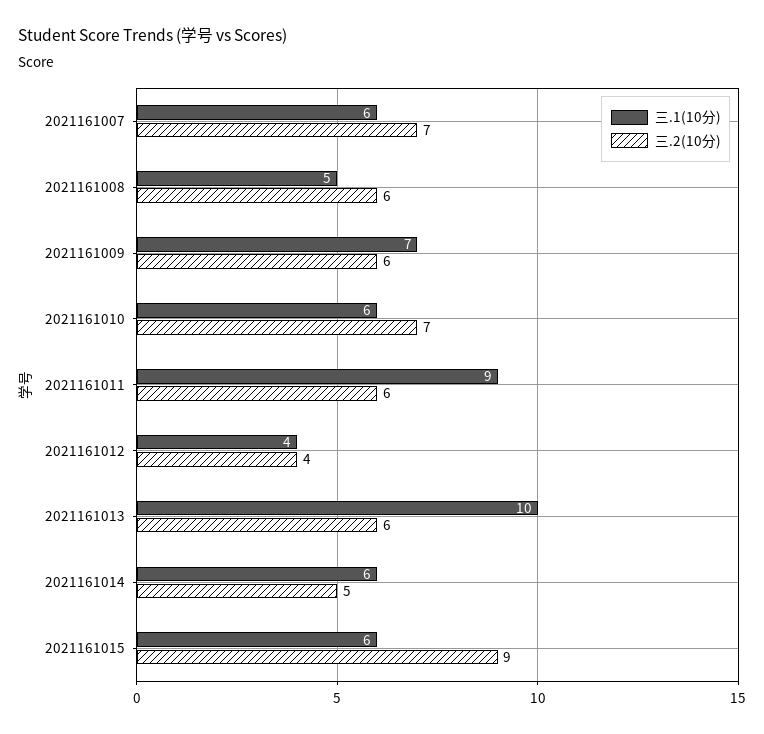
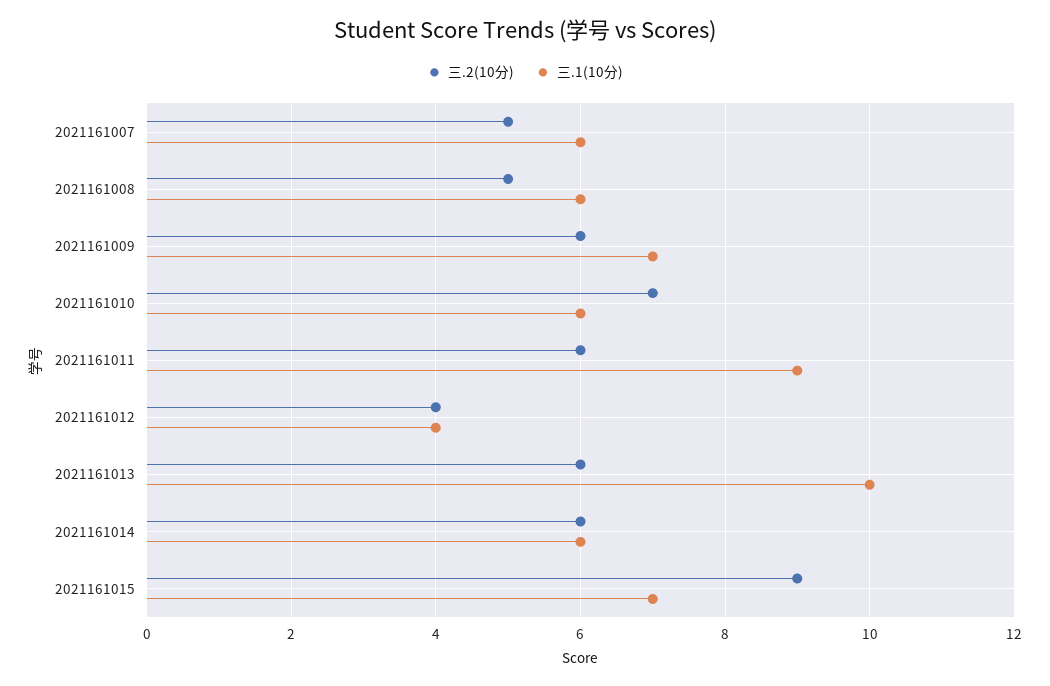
  {
    "三.1(10分)": {
      "2021161007": 6,
-     "2021161008": 5,
+     "2021161008": 6,
      "2021161009": 7,
      "2021161010": 6,
      "2021161011": 9,
      "2021161012": 4,
      "2021161013": 10,
      "2021161014": 6,
-     "2021161015": 6
+     "2021161015": 7
    },
    "三.2(10分)": {
-     "2021161007": 7,
+     "2021161007": 5,
-     "2021161008": 6,
+     "2021161008": 5,
      "2021161009": 6,
      "2021161010": 7,
      "2021161011": 6,
      "2021161012": 4,
      "2021161013": 6,
-     "2021161014": 5,
+     "2021161014": 6,
      "2021161015": 9
    }
  }

